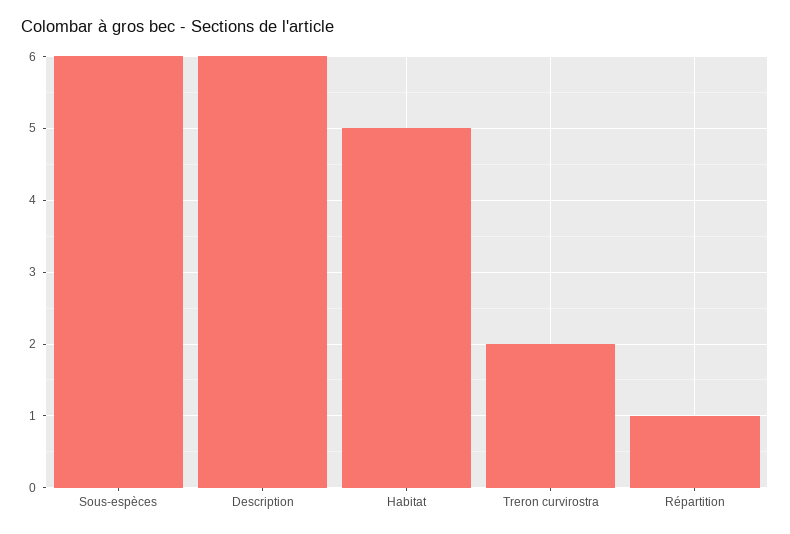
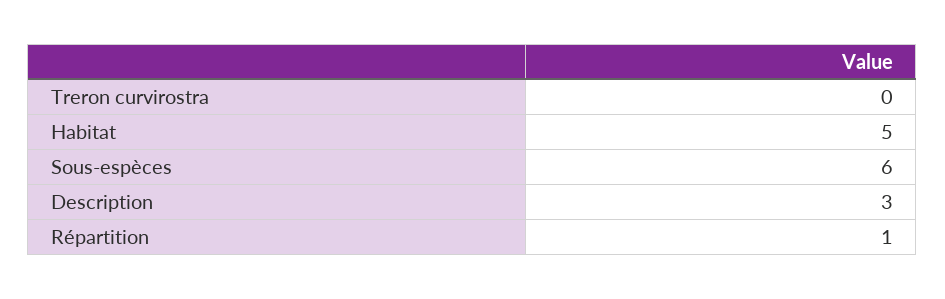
  {
    "Sous-espèces": 6,
-   "Description": 6,
+   "Description": 3,
    "Habitat": 5,
-   "Treron curvirostra": 2,
+   "Treron curvirostra": 0,
    "Répartition": 1
  }

